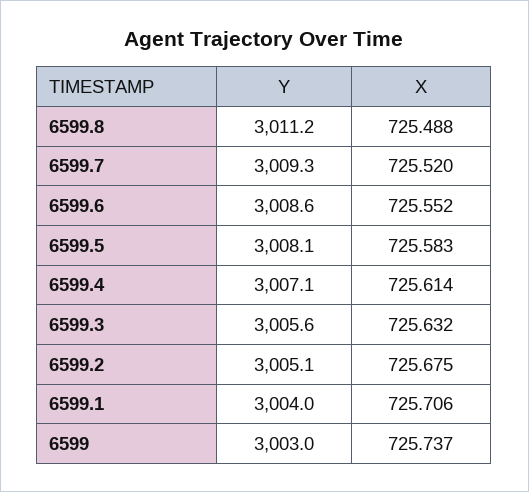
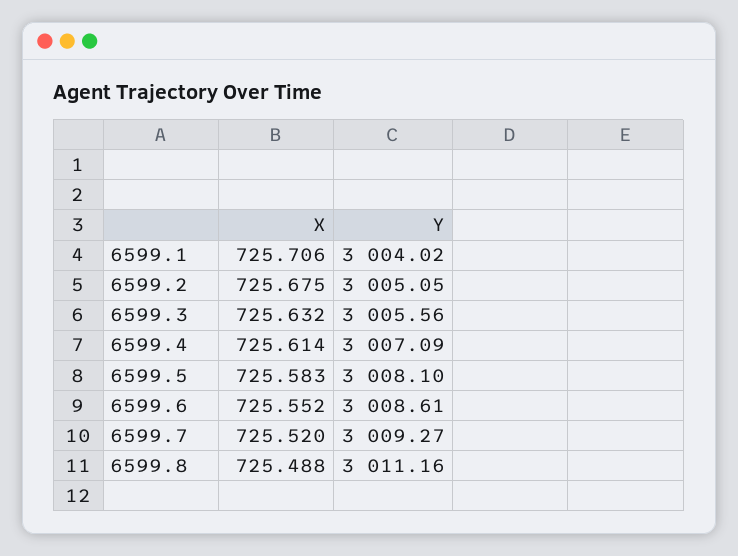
  {
    "Y": {
      "6599.8": 3011.16,
      "6599.7": 3009.27,
      "6599.6": 3008.61,
      "6599.5": 3008.1,
      "6599.4": 3007.09,
      "6599.3": 3005.56,
      "6599.2": 3005.05,
-     "6599.1": 3004.02,
+     "6599.1": 3004.02
-     "6599": 3003
    },
    "X": {
      "6599.8": 725.488,
      "6599.7": 725.52,
      "6599.6": 725.552,
      "6599.5": 725.583,
      "6599.4": 725.614,
      "6599.3": 725.632,
      "6599.2": 725.675,
-     "6599.1": 725.706,
+     "6599.1": 725.706
-     "6599": 725.737
    }
  }

